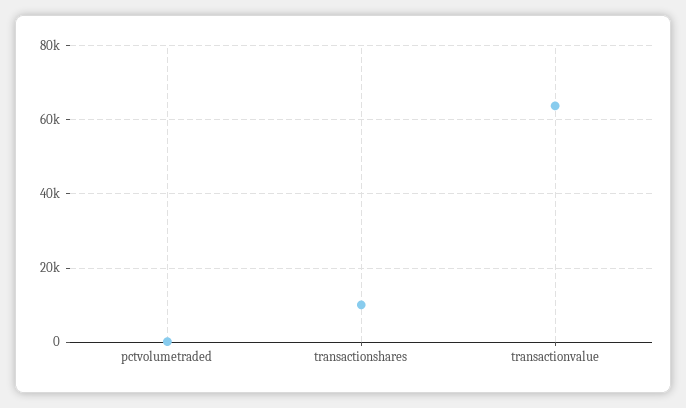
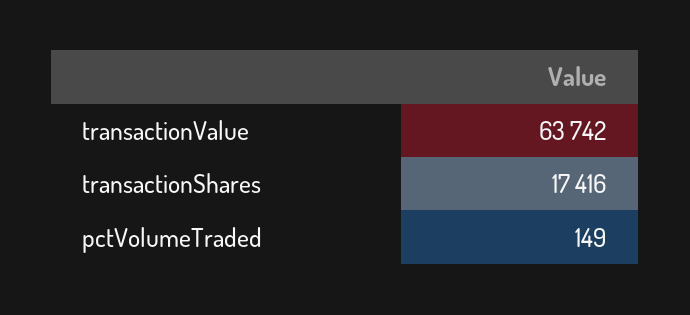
  {
    "pctvolumetraded": 149,
-   "transactionshares": 10000,
+   "transactionshares": 17416,
    "transactionvalue": 63742
  }

